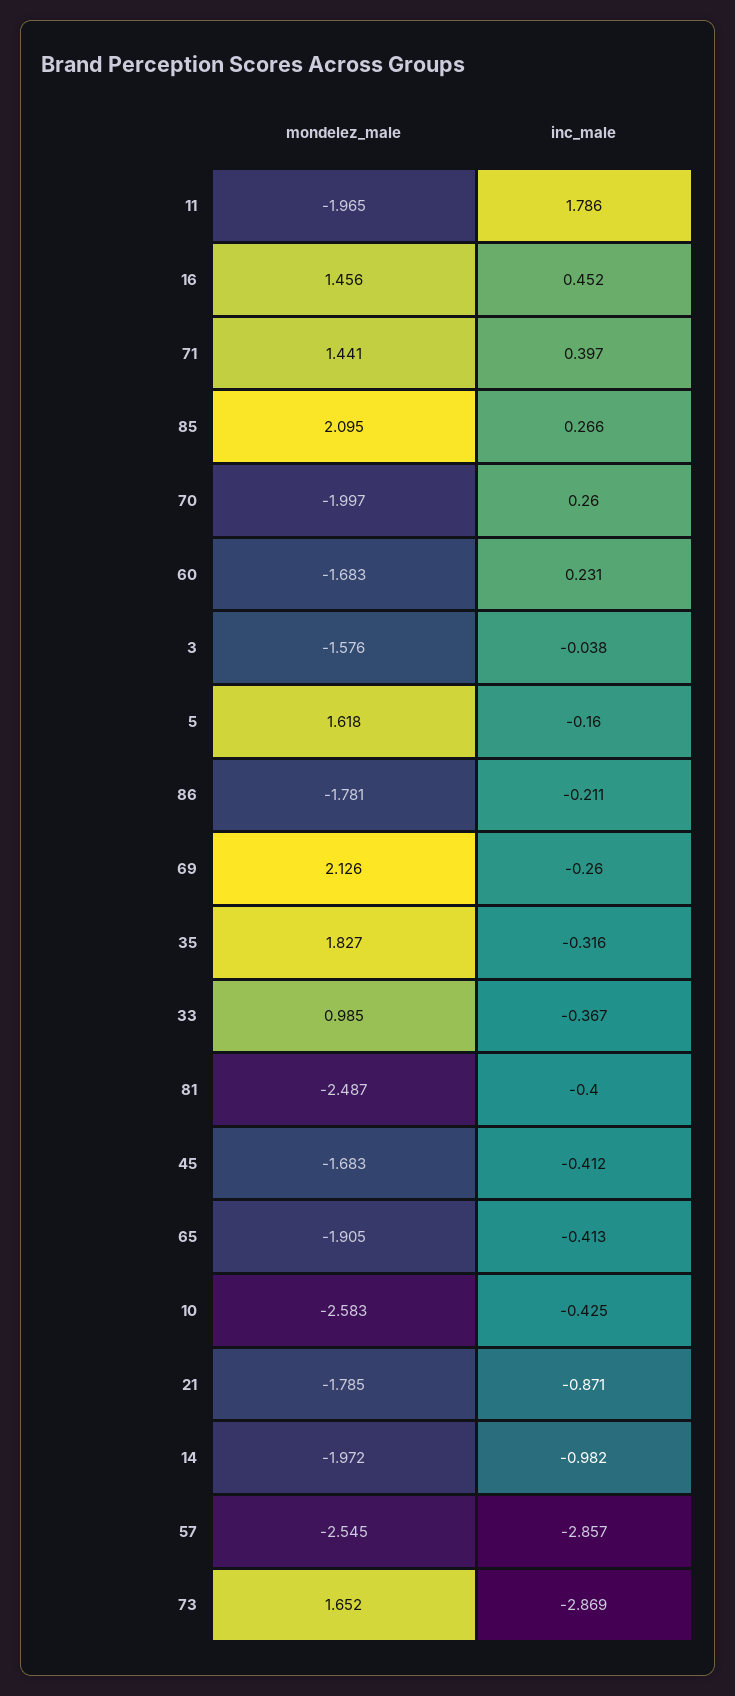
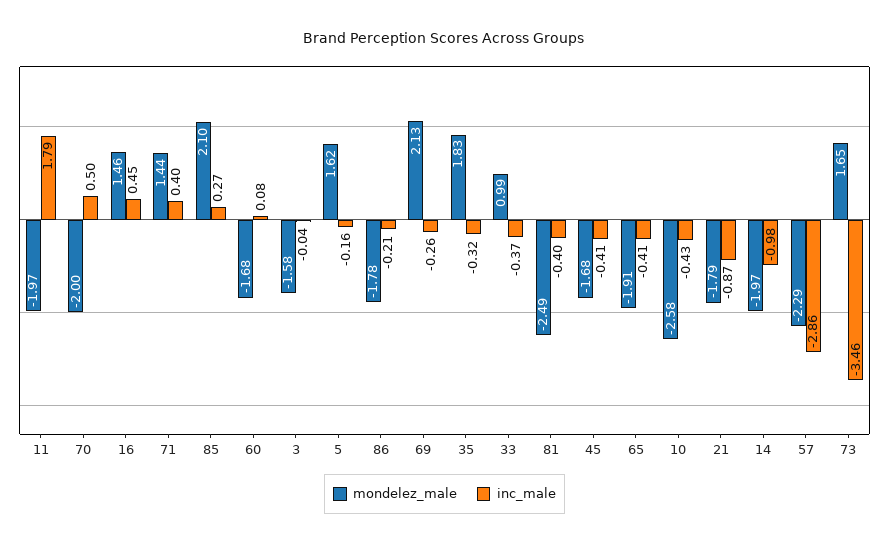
  {
    "mondelez_male": {
      "11": -1.965,
      "16": 1.456,
      "71": 1.441,
      "85": 2.095,
      "70": -1.997,
      "60": -1.683,
      "3": -1.576,
      "5": 1.618,
      "86": -1.781,
      "69": 2.126,
      "35": 1.827,
      "33": 0.985,
      "81": -2.487,
      "45": -1.683,
      "65": -1.905,
      "10": -2.583,
      "21": -1.785,
      "14": -1.972,
-     "57": -2.545,
+     "57": -2.29,
      "73": 1.652
    },
    "inc_male": {
      "11": 1.786,
      "16": 0.452,
      "71": 0.397,
      "85": 0.266,
-     "70": 0.26,
+     "70": 0.5,
-     "60": 0.231,
+     "60": 0.08,
      "3": -0.038,
      "5": -0.16,
      "86": -0.211,
      "69": -0.26,
      "35": -0.316,
      "33": -0.367,
      "81": -0.4,
      "45": -0.412,
      "65": -0.413,
      "10": -0.425,
      "21": -0.871,
      "14": -0.982,
      "57": -2.857,
-     "73": -2.869
+     "73": -3.46
    }
  }

